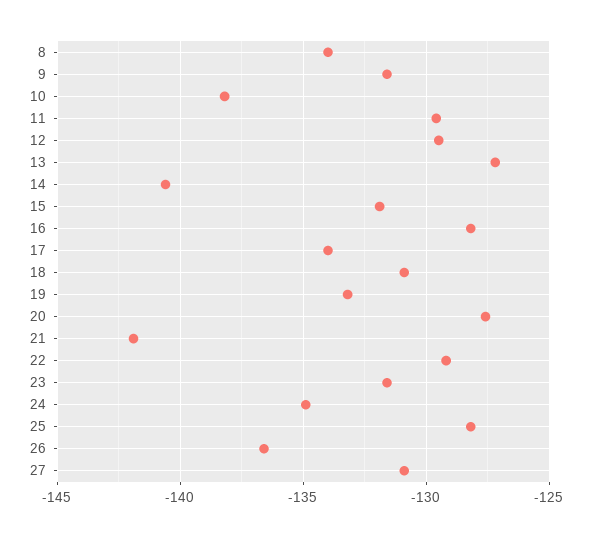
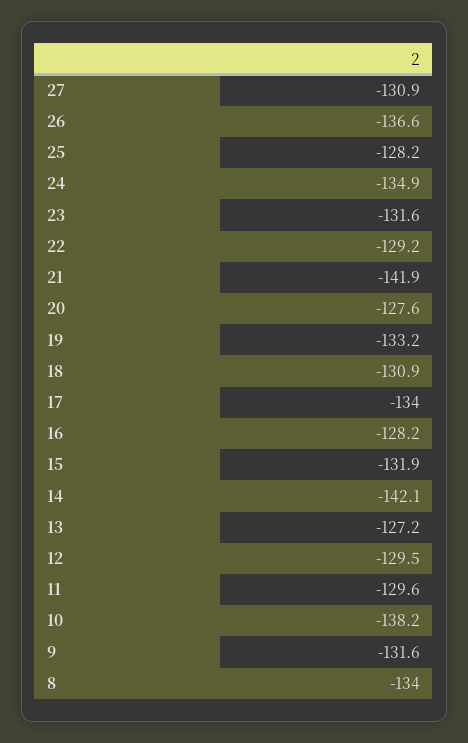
  {
    "8": -134,
    "9": -131.6,
    "10": -138.2,
    "11": -129.6,
    "12": -129.5,
    "13": -127.2,
-   "14": -140.5,
+   "14": -142.1,
    "15": -131.9,
    "16": -128.2,
    "17": -134,
    "18": -130.9,
    "19": -133.2,
    "20": -127.6,
    "21": -141.9,
    "22": -129.2,
    "23": -131.6,
    "24": -134.9,
    "25": -128.2,
    "26": -136.6,
    "27": -130.9
  }

